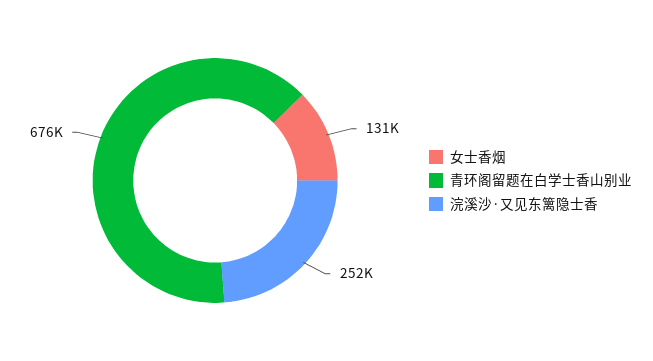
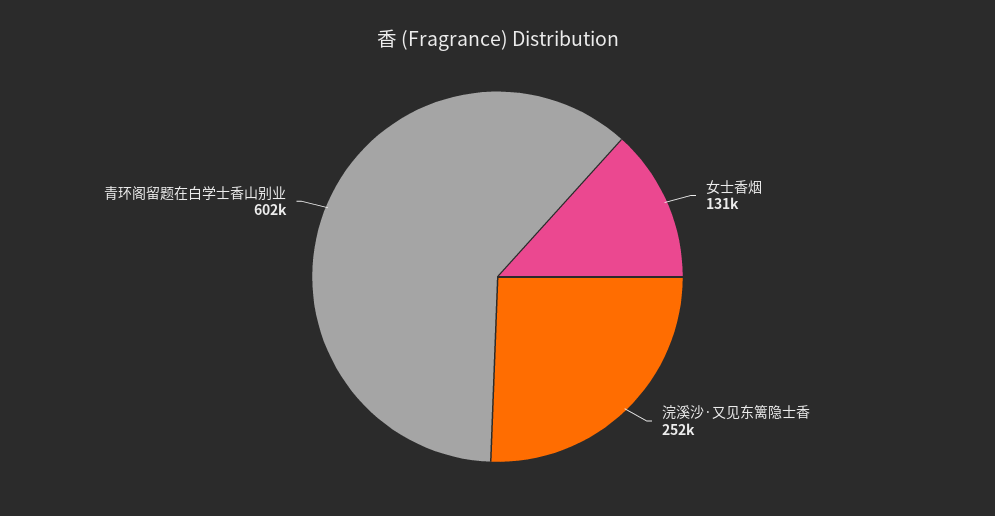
  {
    "女士香烟": 131000,
-   "青环阁留题在白学士香山别业": 676000,
+   "青环阁留题在白学士香山别业": 602000,
    "浣溪沙·又见东篱隐士香": 252000
  }

